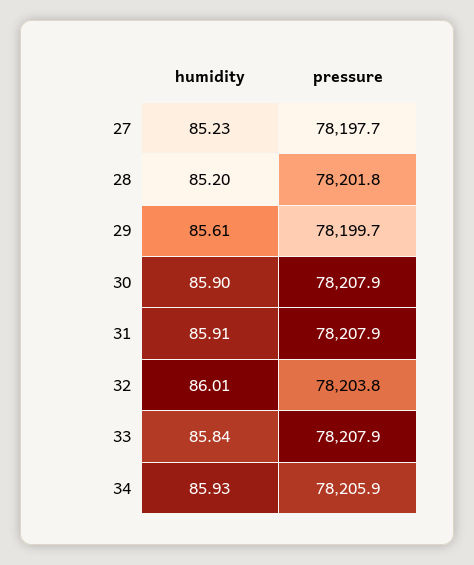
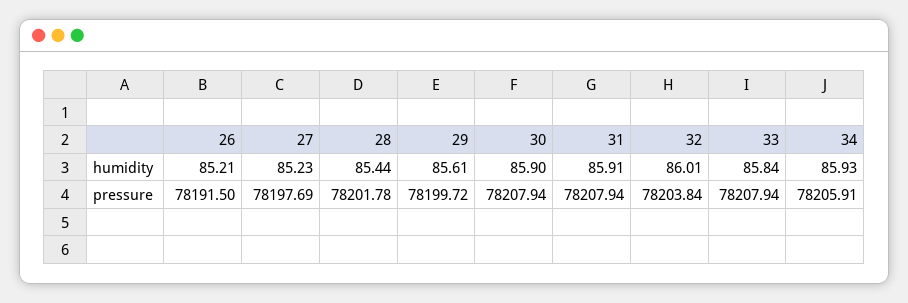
  {
    "humidity": {
      "27": 85.23,
-     "28": 85.2,
+     "28": 85.44,
      "29": 85.61,
      "30": 85.9,
      "31": 85.91,
      "32": 86.01,
      "33": 85.84,
-     "34": 85.93
+     "34": 85.93,
+     "26": 85.21
    },
    "pressure": {
      "27": 78197.69,
      "28": 78201.78,
      "29": 78199.72,
      "30": 78207.94,
      "31": 78207.94,
      "32": 78203.84,
      "33": 78207.94,
-     "34": 78205.91
+     "34": 78205.91,
+     "26": 78191.5
    }
  }

